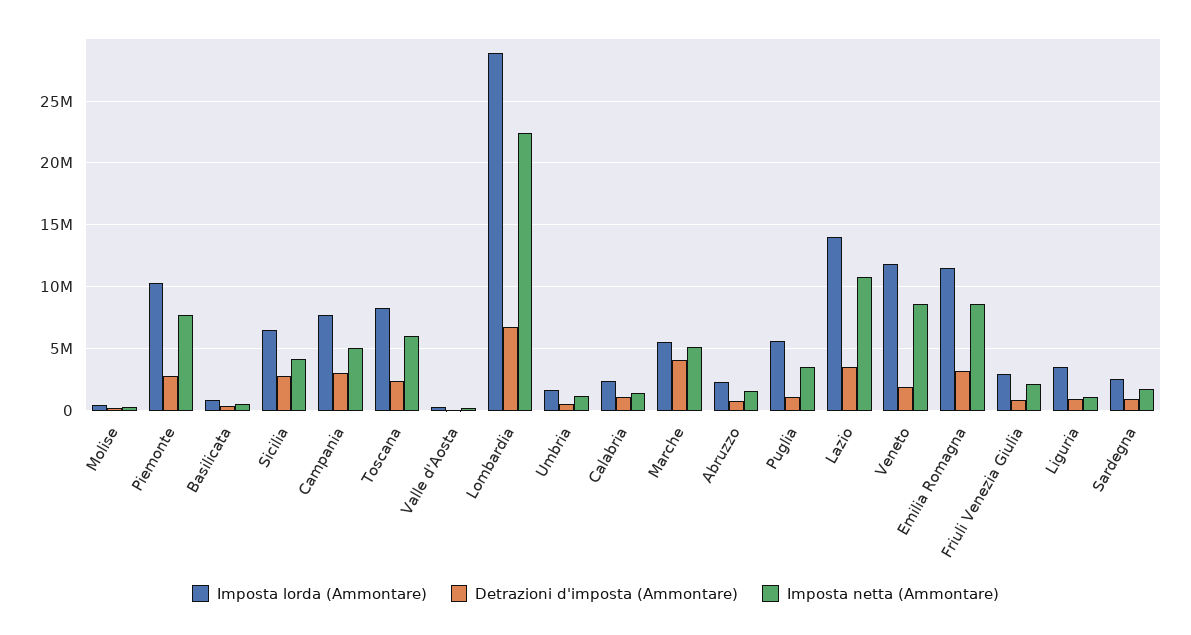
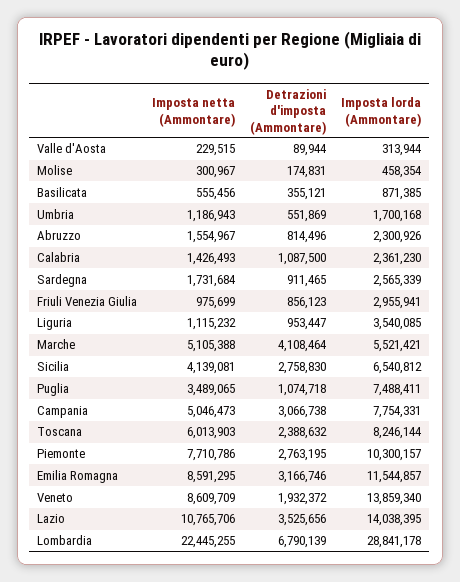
  {
    "Imposta lorda (Ammontare)": {
      "Molise": 458354,
      "Piemonte": 10300157,
      "Basilicata": 871385,
      "Sicilia": 6540812,
      "Campania": 7754331,
      "Toscana": 8246144,
      "Valle d'Aosta": 313944,
      "Lombardia": 28841178,
      "Umbria": 1700168,
      "Calabria": 2361230,
      "Marche": 5521421,
      "Abruzzo": 2300926,
-     "Puglia": 5500000,
+     "Puglia": 7488411,
      "Lazio": 14038395,
-     "Veneto": 12000000,
+     "Veneto": 13859340,
      "Emilia Romagna": 11544857,
      "Friuli Venezia Giulia": 2955941,
      "Liguria": 3540085,
      "Sardegna": 2565339
    },
    "Detrazioni d'imposta (Ammontare)": {
      "Molise": 174831,
      "Piemonte": 2763195,
      "Basilicata": 355121,
      "Sicilia": 2758830,
      "Campania": 3066738,
      "Toscana": 2388632,
      "Valle d'Aosta": 89944,
      "Lombardia": 6790139,
      "Umbria": 551869,
      "Calabria": 1087500,
      "Marche": 4108464,
      "Abruzzo": 814496,
      "Puglia": 1074718,
      "Lazio": 3525656,
      "Veneto": 1932372,
      "Emilia Romagna": 3166746,
      "Friuli Venezia Giulia": 856123,
      "Liguria": 953447,
      "Sardegna": 911465
    },
    "Imposta netta (Ammontare)": {
      "Molise": 300967,
      "Piemonte": 7710786,
      "Basilicata": 555456,
      "Sicilia": 4139081,
      "Campania": 5046473,
      "Toscana": 6013903,
      "Valle d'Aosta": 229515,
      "Lombardia": 22445255,
      "Umbria": 1186943,
      "Calabria": 1426493,
      "Marche": 5105388,
      "Abruzzo": 1554967,
      "Puglia": 3489065,
      "Lazio": 10765706,
      "Veneto": 8609709,
      "Emilia Romagna": 8591295,
-     "Friuli Venezia Giulia": 2000000,
+     "Friuli Venezia Giulia": 975699,
      "Liguria": 1115232,
      "Sardegna": 1731684
    }
  }

